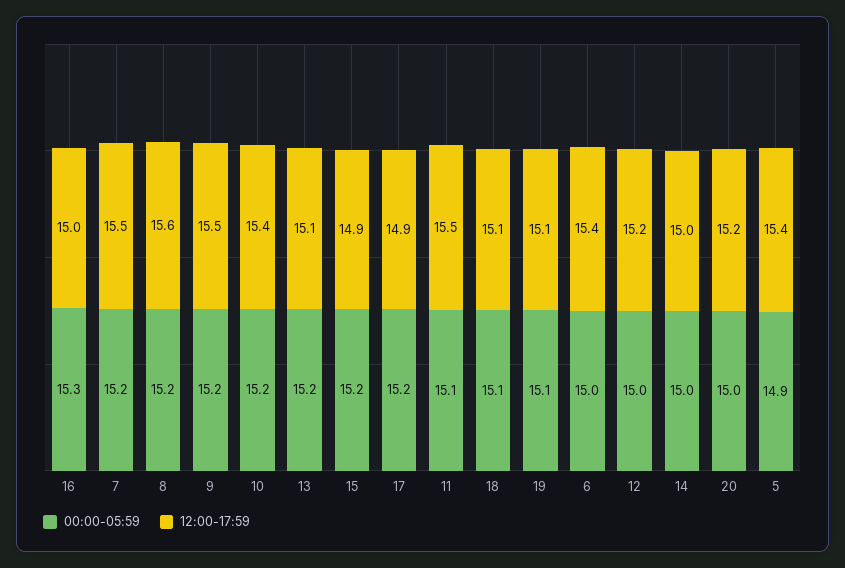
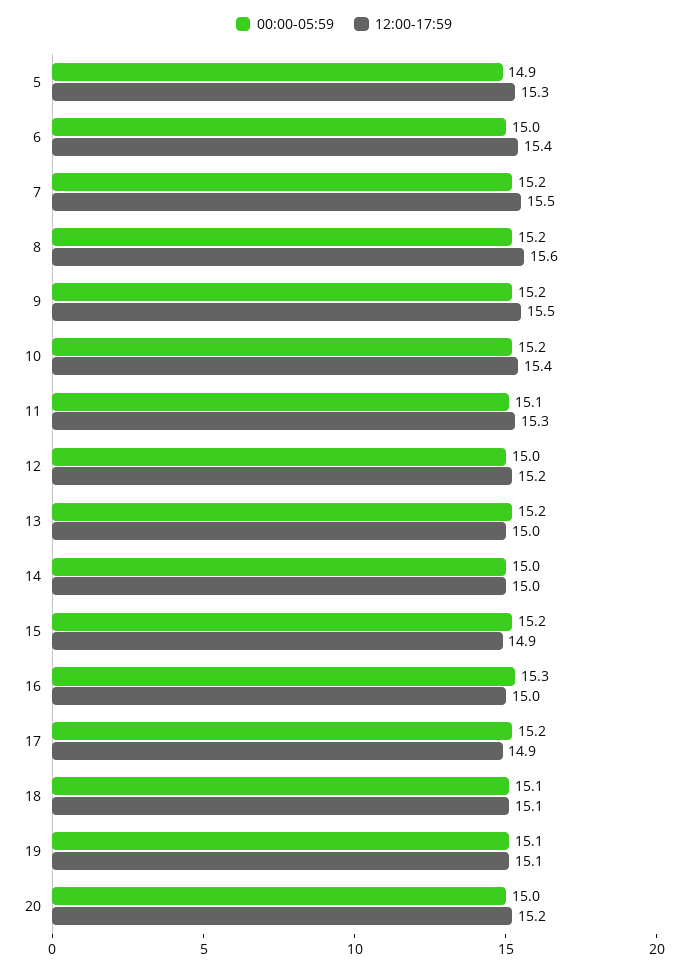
  {
    "00:00-05:59": {
      "16": 15.3,
      "7": 15.2,
      "8": 15.2,
      "9": 15.2,
      "10": 15.2,
      "13": 15.2,
      "15": 15.2,
      "17": 15.2,
      "11": 15.1,
      "18": 15.1,
      "19": 15.1,
      "6": 15,
      "12": 15,
      "14": 15,
      "20": 15,
      "5": 14.9
    },
    "12:00-17:59": {
      "16": 15,
      "7": 15.5,
      "8": 15.6,
      "9": 15.5,
      "10": 15.4,
-     "13": 15.1,
+     "13": 15,
      "15": 14.9,
      "17": 14.9,
-     "11": 15.5,
+     "11": 15.3,
      "18": 15.1,
      "19": 15.1,
      "6": 15.4,
      "12": 15.2,
      "14": 15,
      "20": 15.2,
-     "5": 15.4
+     "5": 15.3
    }
  }

